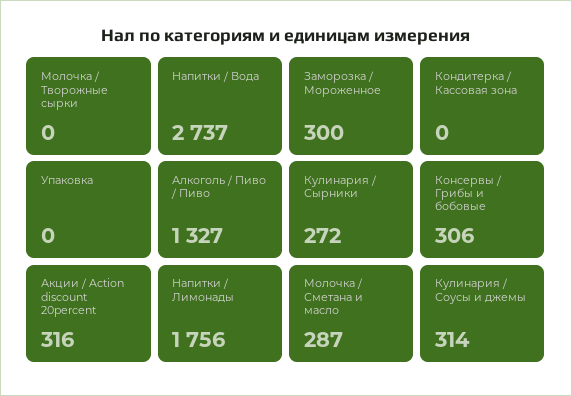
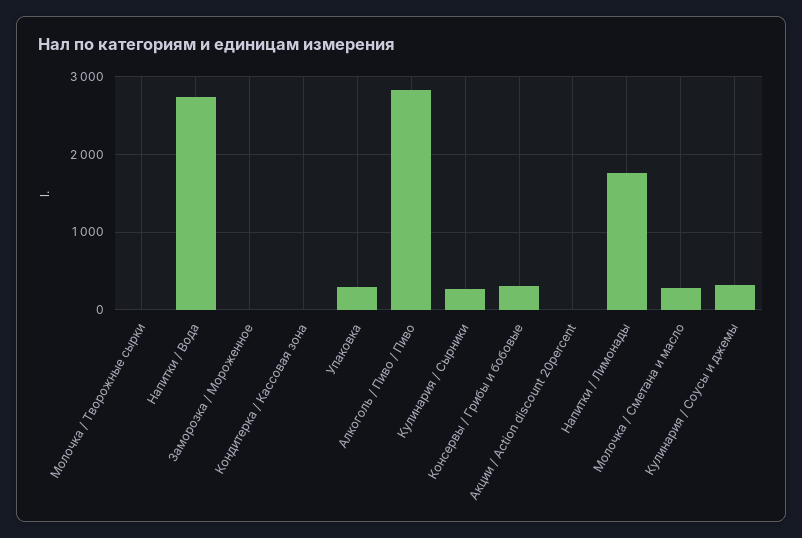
  {
    "Молочка / Творожные сырки": 0,
    "Напитки / Вода": 2737,
-   "Заморозка / Мороженное": 300,
+   "Заморозка / Мороженное": 0,
    "Кондитерка / Кассовая зона": 0,
-   "Упаковка": 0,
+   "Упаковка": 300,
-   "Алкоголь / Пиво / Пиво": 1327,
+   "Алкоголь / Пиво / Пиво": 2800,
    "Кулинария / Сырники": 272,
    "Консервы / Грибы и бобовые": 306,
-   "Акции / Action discount 20percent": 316,
+   "Акции / Action discount 20percent": 0,
    "Напитки / Лимонады": 1756,
    "Молочка / Сметана и масло": 287,
    "Кулинария / Соусы и джемы": 314
  }

